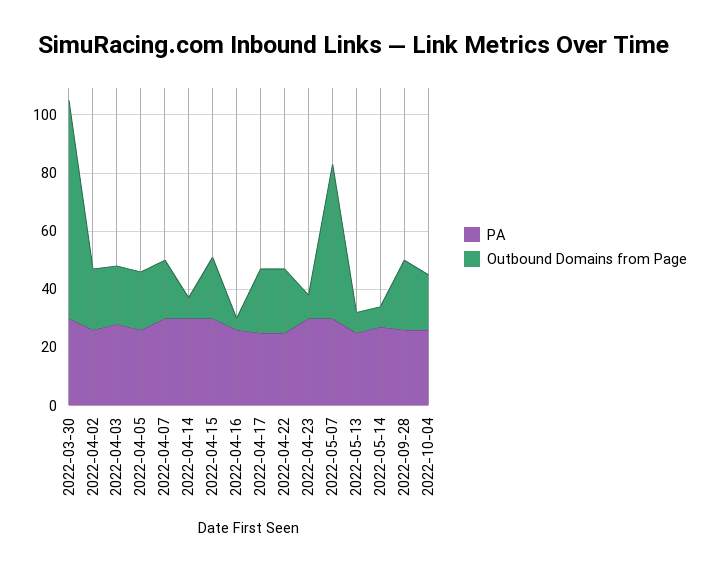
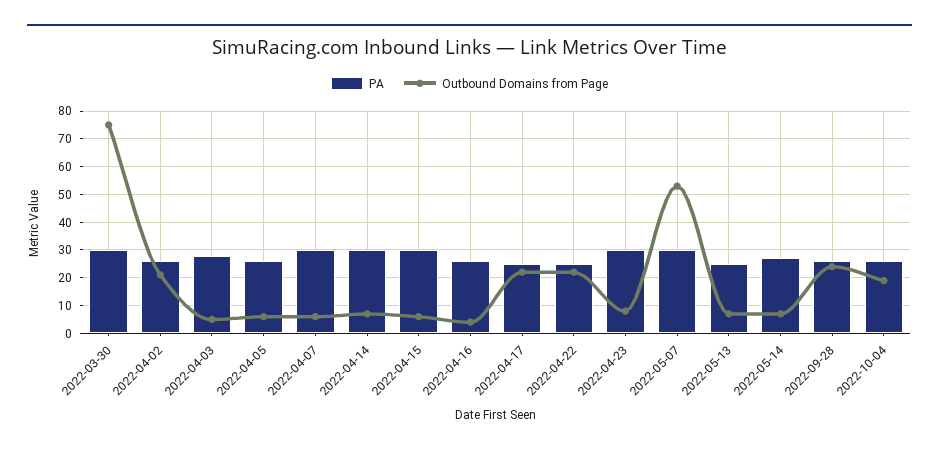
  {
    "PA": {
      "2022-03-30": 30,
      "2022-04-02": 25,
      "2022-04-03": 30,
      "2022-04-05": 25,
      "2022-04-07": 30,
      "2022-04-14": 30,
      "2022-04-15": 30,
      "2022-04-16": 25,
      "2022-04-17": 25,
      "2022-04-22": 25,
      "2022-04-23": 30,
      "2022-05-07": 30,
      "2022-05-13": 25,
      "2022-05-14": 25,
      "2022-09-28": 25,
      "2022-10-04": 25
    },
    "Outbound Domains from Page": {
      "2022-03-30": 75,
      "2022-04-02": 20,
-     "2022-04-03": 20,
+     "2022-04-03": 5,
-     "2022-04-05": 20,
+     "2022-04-05": 5,
-     "2022-04-07": 20,
+     "2022-04-07": 5,
      "2022-04-14": 5,
-     "2022-04-15": 20,
+     "2022-04-15": 5,
      "2022-04-16": 5,
      "2022-04-17": 20,
      "2022-04-22": 20,
      "2022-04-23": 10,
      "2022-05-07": 55,
      "2022-05-13": 5,
      "2022-05-14": 5,
      "2022-09-28": 25,
      "2022-10-04": 20
    }
  }

